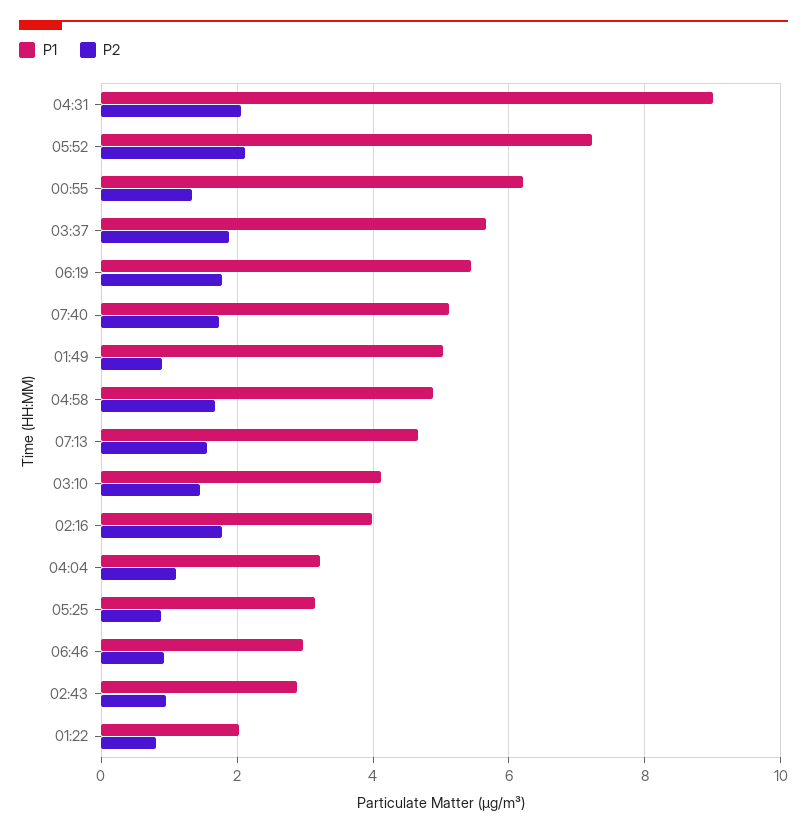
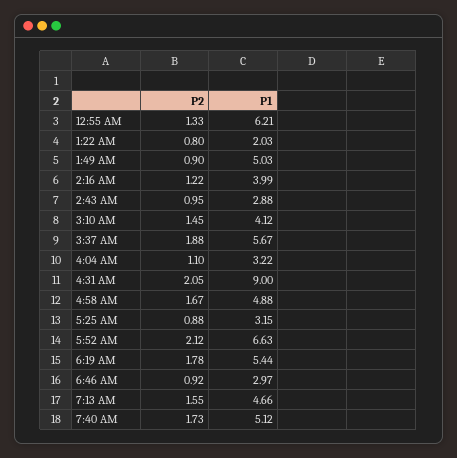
  {
    "P1": {
      "04:31": 9,
-     "05:52": 7.2,
+     "05:52": 6.63,
      "00:55": 6.21,
      "03:37": 5.67,
      "06:19": 5.44,
      "07:40": 5.12,
      "01:49": 5.03,
      "04:58": 4.88,
      "07:13": 4.66,
      "03:10": 4.12,
      "02:16": 3.99,
      "04:04": 3.22,
      "05:25": 3.15,
      "06:46": 2.97,
      "02:43": 2.88,
      "01:22": 2.03
    },
    "P2": {
      "04:31": 2.05,
      "05:52": 2.12,
      "00:55": 1.33,
      "03:37": 1.88,
      "06:19": 1.78,
      "07:40": 1.73,
      "01:49": 0.9,
      "04:58": 1.67,
      "07:13": 1.55,
      "03:10": 1.45,
-     "02:16": 1.8,
+     "02:16": 1.22,
      "04:04": 1.1,
      "05:25": 0.88,
      "06:46": 0.92,
      "02:43": 0.95,
      "01:22": 0.8
    }
  }

